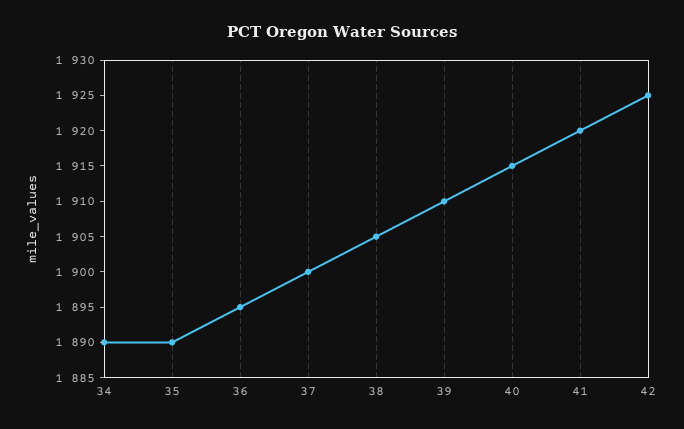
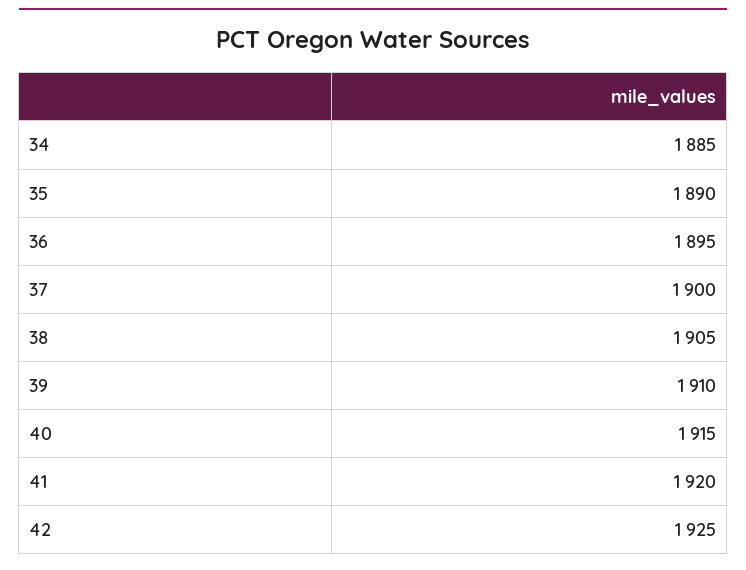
  {
-   "34": 1890,
+   "34": 1885,
    "35": 1890,
    "36": 1895,
    "37": 1900,
    "38": 1905,
    "39": 1910,
    "40": 1915,
    "41": 1920,
    "42": 1925
  }

